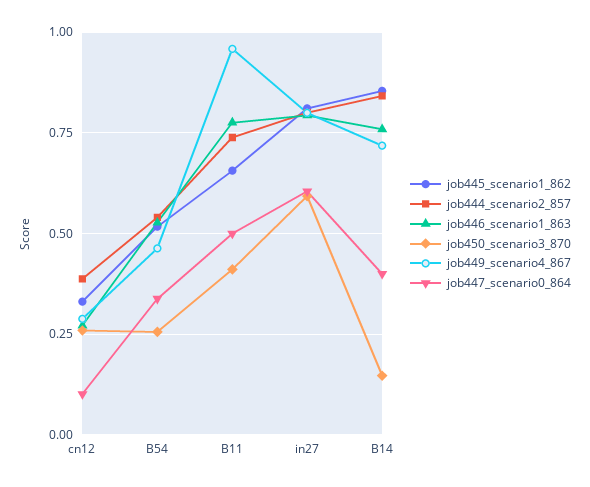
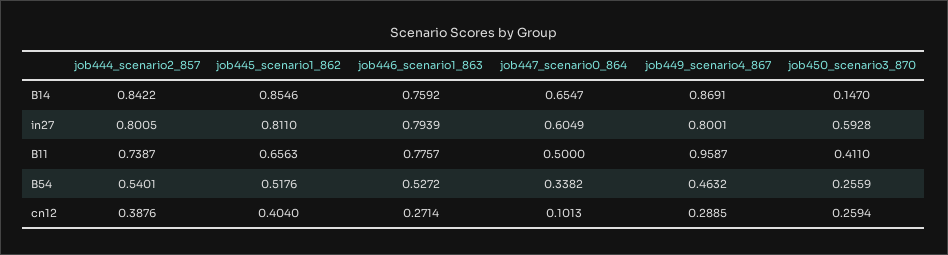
  {
    "job445_scenario1_862": {
-     "cn12": 0.325,
+     "cn12": 0.404,
      "B54": 0.5176,
      "B11": 0.6563,
      "in27": 0.811,
      "B14": 0.8546
    },
    "job444_scenario2_857": {
      "cn12": 0.3876,
      "B54": 0.5401,
      "B11": 0.7387,
      "in27": 0.8005,
      "B14": 0.8422
    },
    "job446_scenario1_863": {
      "cn12": 0.2714,
      "B54": 0.5272,
      "B11": 0.7757,
      "in27": 0.7939,
      "B14": 0.7592
    },
    "job450_scenario3_870": {
      "cn12": 0.2594,
      "B54": 0.2559,
      "B11": 0.411,
      "in27": 0.5928,
      "B14": 0.147
    },
    "job449_scenario4_867": {
      "cn12": 0.2885,
      "B54": 0.4632,
      "B11": 0.9587,
      "in27": 0.8001,
-     "B14": 0.725
+     "B14": 0.8691
    },
    "job447_scenario0_864": {
      "cn12": 0.1013,
      "B54": 0.3382,
      "B11": 0.5,
      "in27": 0.6049,
-     "B14": 0.4
+     "B14": 0.6547
    }
  }

